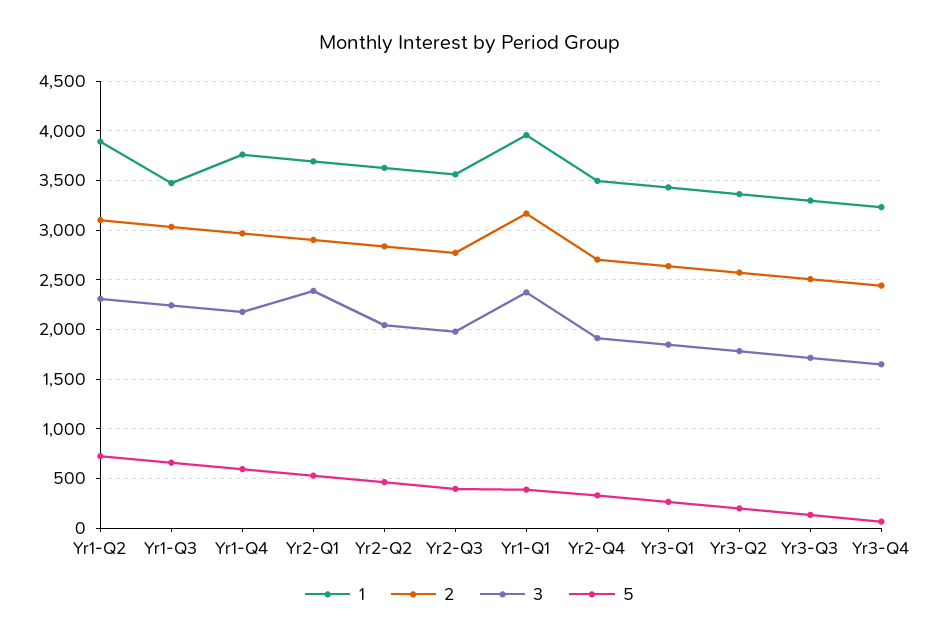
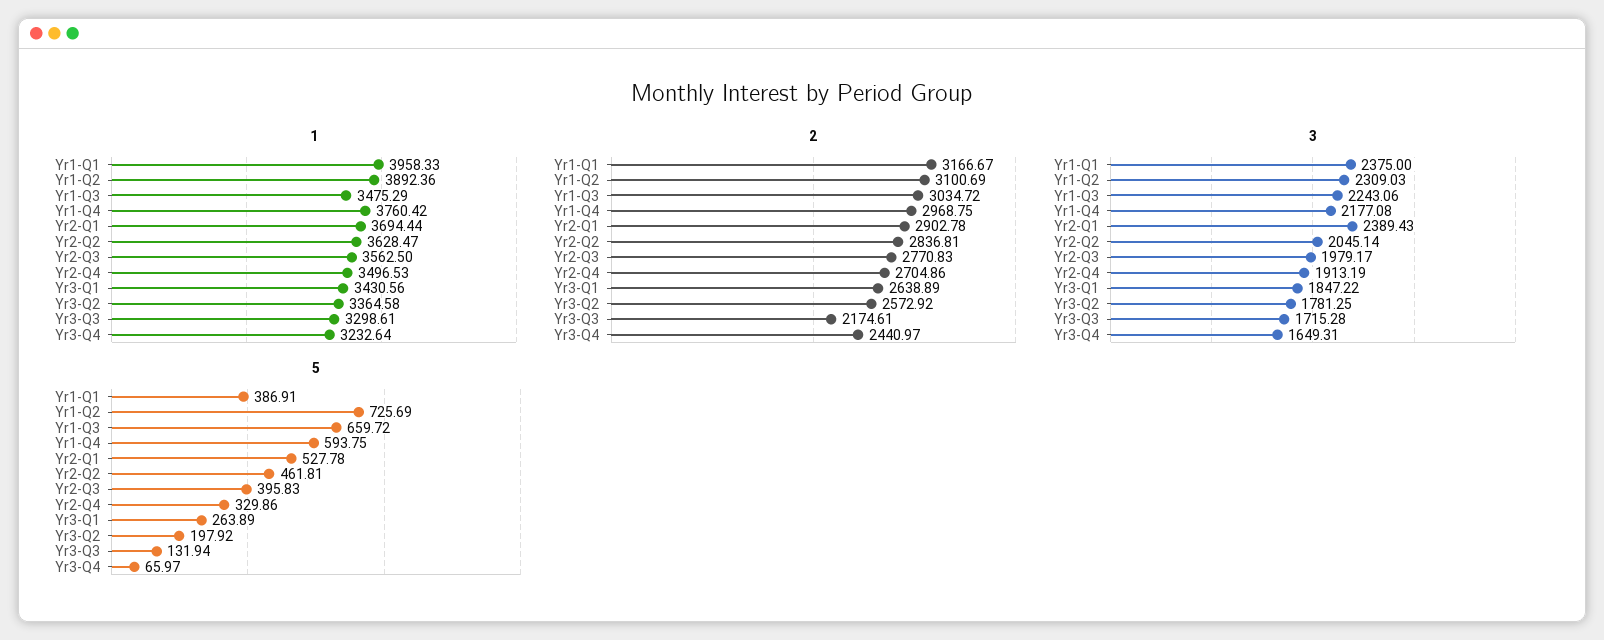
  {
    "1": {
      "Yr1-Q2": 3892.36,
      "Yr1-Q3": 3475.29,
      "Yr1-Q4": 3760.42,
      "Yr2-Q1": 3694.44,
      "Yr2-Q2": 3628.47,
      "Yr2-Q3": 3562.5,
      "Yr1-Q1": 3958.33,
      "Yr2-Q4": 3496.53,
      "Yr3-Q1": 3430.56,
      "Yr3-Q2": 3364.58,
      "Yr3-Q3": 3298.61,
      "Yr3-Q4": 3232.64
    },
    "2": {
      "Yr1-Q2": 3100.69,
      "Yr1-Q3": 3034.72,
      "Yr1-Q4": 2968.75,
      "Yr2-Q1": 2902.78,
      "Yr2-Q2": 2836.81,
      "Yr2-Q3": 2770.83,
      "Yr1-Q1": 3166.67,
      "Yr2-Q4": 2704.86,
      "Yr3-Q1": 2638.89,
      "Yr3-Q2": 2572.92,
-     "Yr3-Q3": 2500,
+     "Yr3-Q3": 2174.61,
      "Yr3-Q4": 2440.97
    },
    "3": {
      "Yr1-Q2": 2309.03,
      "Yr1-Q3": 2243.06,
      "Yr1-Q4": 2177.08,
      "Yr2-Q1": 2389.43,
      "Yr2-Q2": 2045.14,
      "Yr2-Q3": 1979.17,
      "Yr1-Q1": 2375,
      "Yr2-Q4": 1913.19,
      "Yr3-Q1": 1847.22,
      "Yr3-Q2": 1781.25,
      "Yr3-Q3": 1715.28,
      "Yr3-Q4": 1649.31
    },
    "5": {
      "Yr1-Q2": 725.69,
      "Yr1-Q3": 659.72,
      "Yr1-Q4": 593.75,
      "Yr2-Q1": 527.78,
      "Yr2-Q2": 461.81,
      "Yr2-Q3": 395.83,
      "Yr1-Q1": 386.91,
      "Yr2-Q4": 329.86,
      "Yr3-Q1": 263.89,
      "Yr3-Q2": 197.92,
      "Yr3-Q3": 131.94,
      "Yr3-Q4": 65.97
    }
  }

